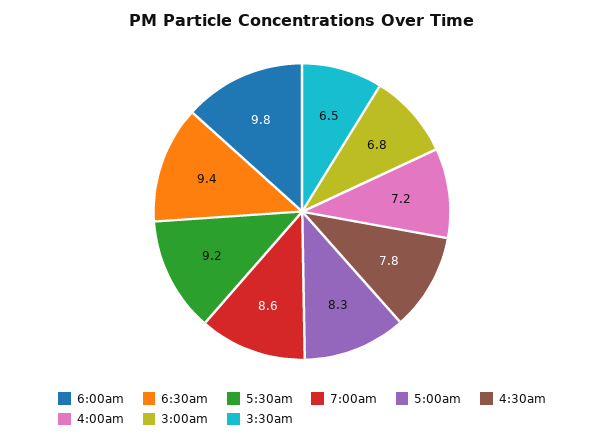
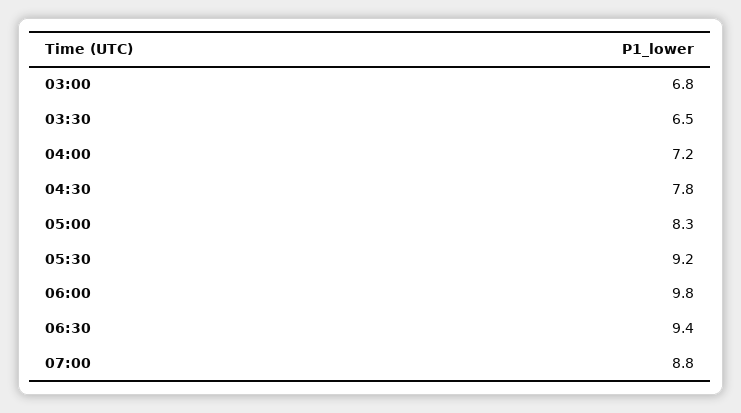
  {
    "6:00am": 9.8,
    "6:30am": 9.4,
    "5:30am": 9.2,
-   "7:00am": 8.6,
+   "7:00am": 8.8,
    "5:00am": 8.3,
    "4:30am": 7.8,
    "4:00am": 7.2,
    "3:00am": 6.8,
    "3:30am": 6.5
  }

